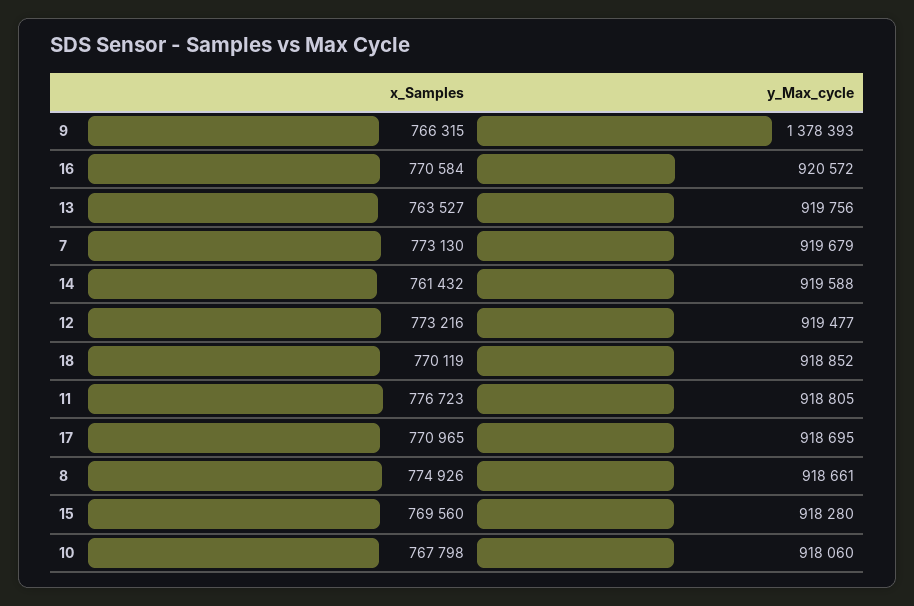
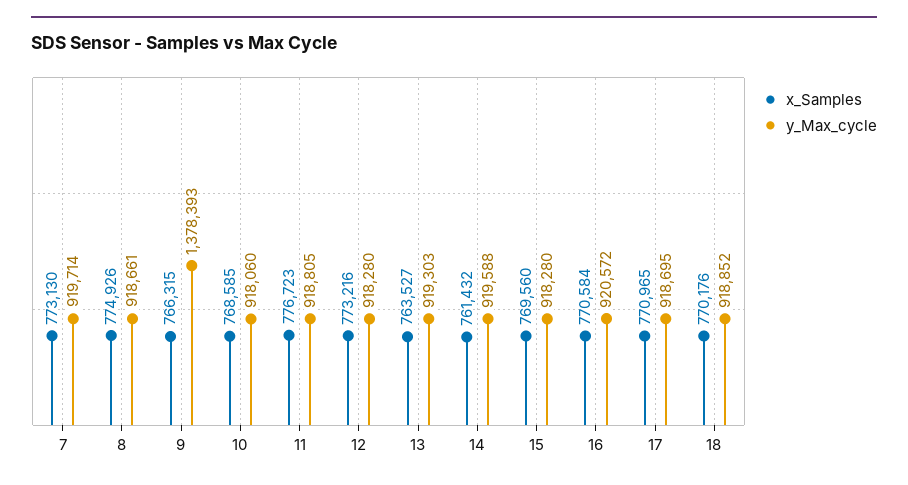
  {
    "x_Samples": {
      "9": 766315,
      "16": 770584,
      "13": 763527,
      "7": 773130,
      "14": 761432,
      "12": 773216,
-     "18": 770119,
+     "18": 770176,
      "11": 776723,
      "17": 770965,
      "8": 774926,
      "15": 769560,
-     "10": 767798
+     "10": 768585
    },
    "y_Max_cycle": {
      "9": 1378393,
      "16": 920572,
-     "13": 919756,
+     "13": 919303,
-     "7": 919679,
+     "7": 919714,
      "14": 919588,
-     "12": 919477,
+     "12": 918280,
      "18": 918852,
      "11": 918805,
      "17": 918695,
      "8": 918661,
      "15": 918280,
      "10": 918060
    }
  }

